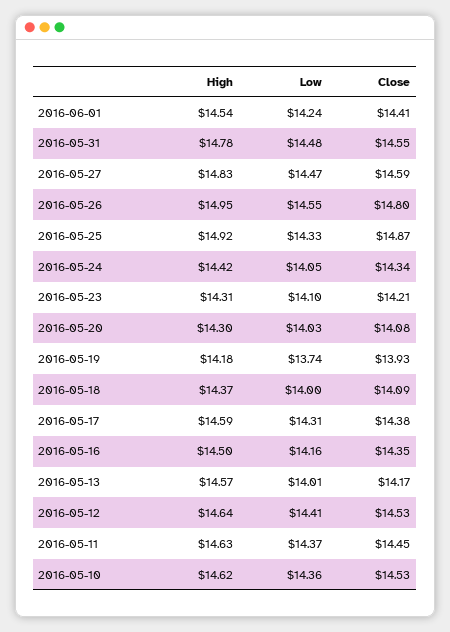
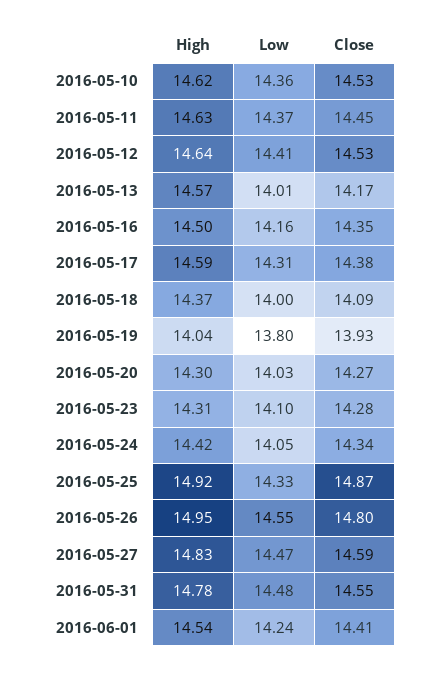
  {
    "High": {
      "2016-06-01": 14.54,
      "2016-05-31": 14.78,
      "2016-05-27": 14.83,
      "2016-05-26": 14.95,
      "2016-05-25": 14.92,
      "2016-05-24": 14.42,
      "2016-05-23": 14.31,
      "2016-05-20": 14.3,
-     "2016-05-19": 14.18,
+     "2016-05-19": 14.04,
      "2016-05-18": 14.37,
      "2016-05-17": 14.59,
      "2016-05-16": 14.5,
      "2016-05-13": 14.57,
      "2016-05-12": 14.64,
      "2016-05-11": 14.63,
      "2016-05-10": 14.62
    },
    "Low": {
      "2016-06-01": 14.24,
      "2016-05-31": 14.48,
      "2016-05-27": 14.47,
      "2016-05-26": 14.55,
      "2016-05-25": 14.33,
      "2016-05-24": 14.05,
      "2016-05-23": 14.1,
      "2016-05-20": 14.03,
-     "2016-05-19": 13.74,
+     "2016-05-19": 13.8,
      "2016-05-18": 14,
      "2016-05-17": 14.31,
      "2016-05-16": 14.16,
      "2016-05-13": 14.01,
      "2016-05-12": 14.41,
      "2016-05-11": 14.37,
      "2016-05-10": 14.36
    },
    "Close": {
      "2016-06-01": 14.41,
      "2016-05-31": 14.55,
      "2016-05-27": 14.59,
      "2016-05-26": 14.8,
      "2016-05-25": 14.87,
      "2016-05-24": 14.34,
-     "2016-05-23": 14.21,
+     "2016-05-23": 14.28,
-     "2016-05-20": 14.08,
+     "2016-05-20": 14.27,
      "2016-05-19": 13.93,
      "2016-05-18": 14.09,
      "2016-05-17": 14.38,
      "2016-05-16": 14.35,
      "2016-05-13": 14.17,
      "2016-05-12": 14.53,
      "2016-05-11": 14.45,
      "2016-05-10": 14.53
    }
  }

